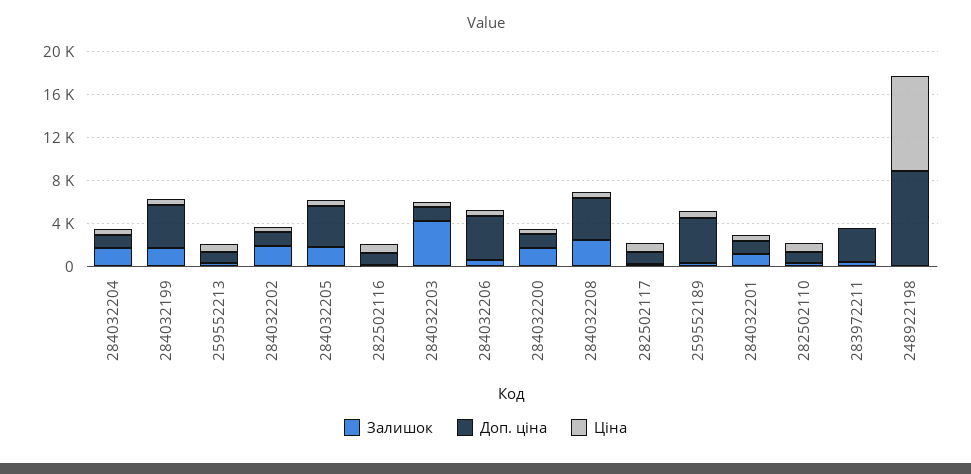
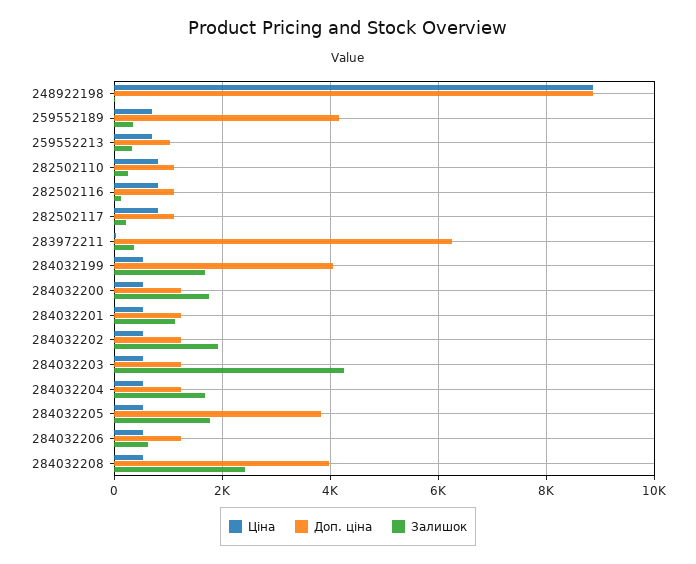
  {
    "Залишок": {
      "284032204": 1600,
      "284032199": 1600,
      "259552213": 400,
      "284032202": 2000,
      "284032205": 1800,
      "282502116": 200,
      "284032203": 4200,
      "284032206": 600,
      "284032200": 1800,
      "284032208": 2400,
      "282502117": 200,
      "259552189": 400,
      "284032201": 1200,
      "282502110": 200,
      "283972211": 400,
      "248922198": 0
    },
    "Доп. ціна": {
      "284032204": 1200,
      "284032199": 4000,
      "259552213": 1000,
      "284032202": 1200,
      "284032205": 3800,
      "282502116": 1200,
      "284032203": 1200,
-     "284032206": 4000,
+     "284032206": 1200,
      "284032200": 1200,
      "284032208": 4000,
      "282502117": 1200,
      "259552189": 4200,
      "284032201": 1200,
      "282502110": 1200,
-     "283972211": 3000,
+     "283972211": 6200,
      "248922198": 8800
    },
    "Ціна": {
      "284032204": 600,
      "284032199": 600,
      "259552213": 600,
      "284032202": 600,
      "284032205": 600,
      "282502116": 800,
      "284032203": 600,
      "284032206": 600,
      "284032200": 600,
      "284032208": 600,
      "282502117": 800,
      "259552189": 600,
      "284032201": 600,
      "282502110": 800,
      "283972211": 0,
      "248922198": 8800
    }
  }

